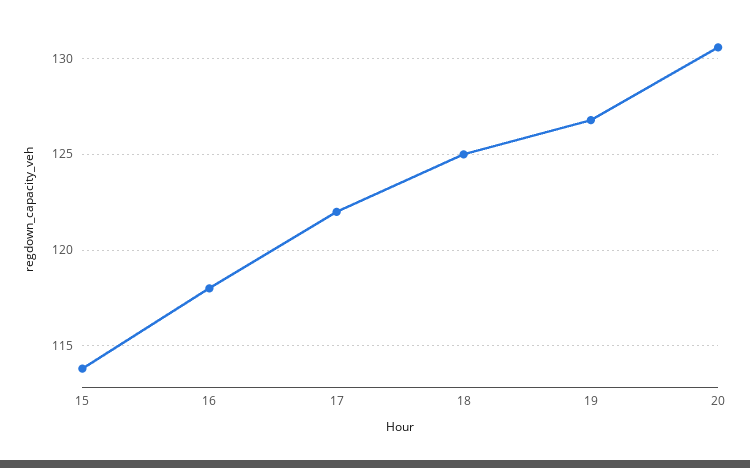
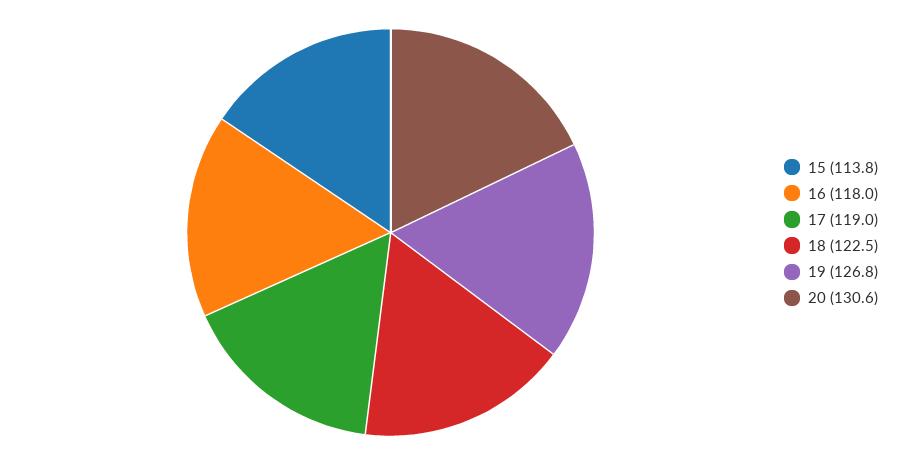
  {
    "15": 113.8,
    "16": 118,
-   "17": 122,
+   "17": 119,
-   "18": 125,
+   "18": 122.5,
    "19": 126.8,
    "20": 130.6
  }

